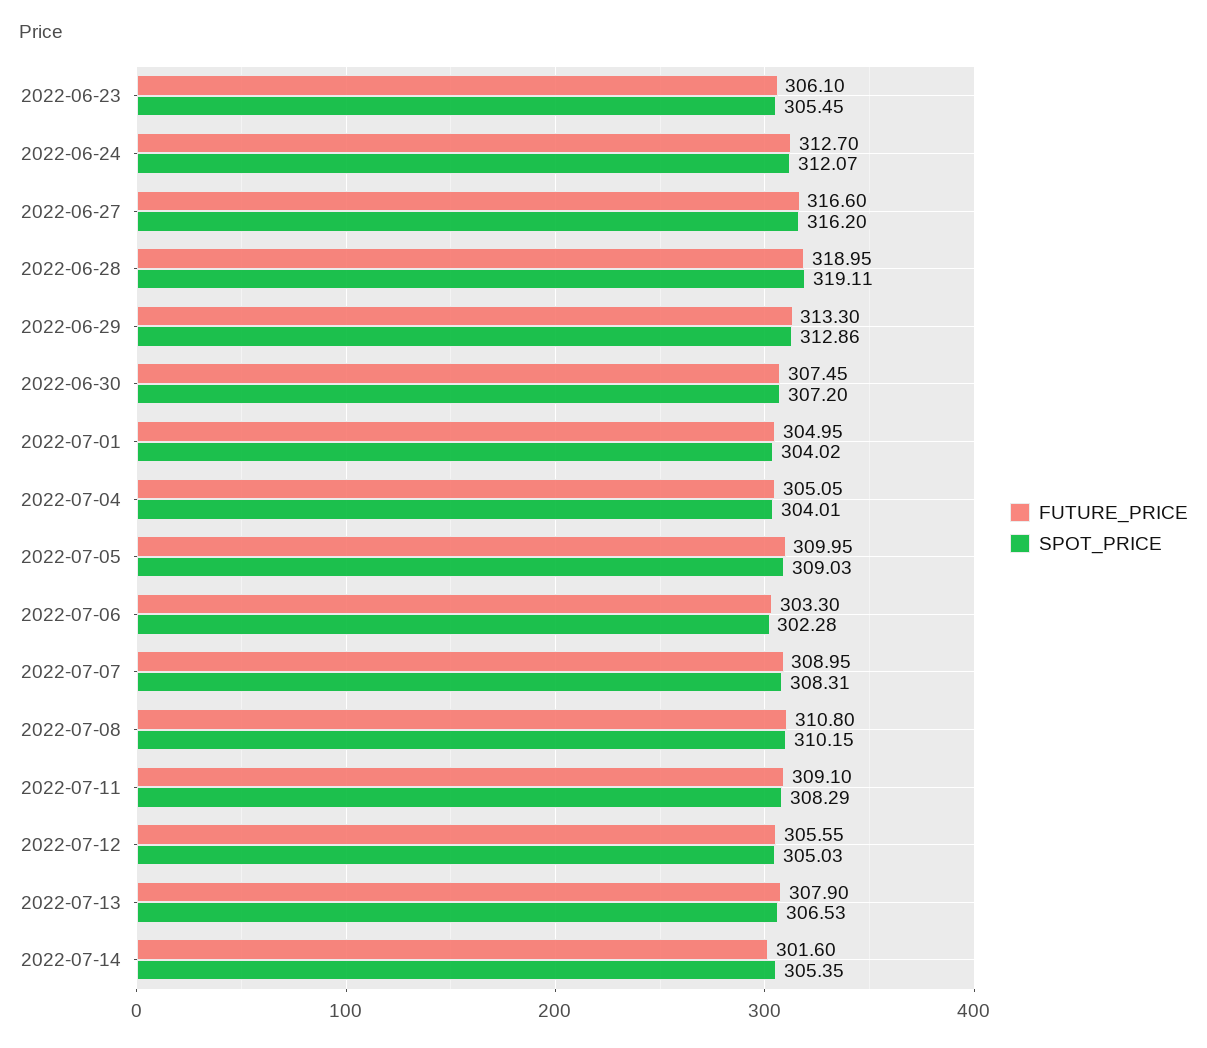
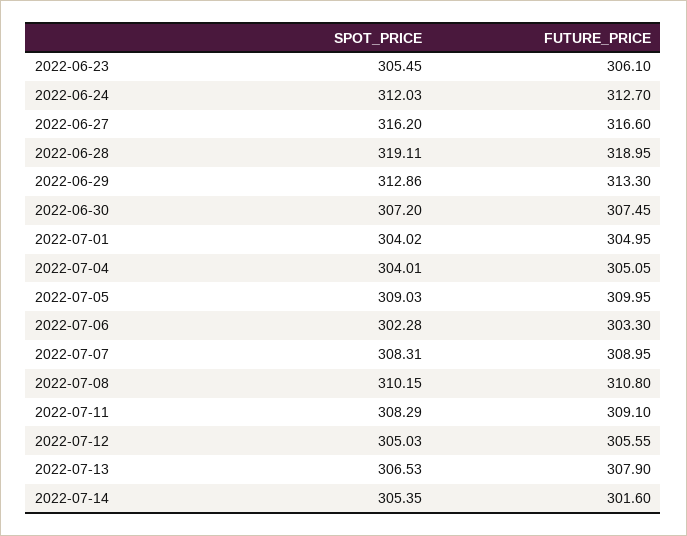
  {
    "FUTURE_PRICE": {
      "2022-06-23": 306.1,
      "2022-06-24": 312.7,
      "2022-06-27": 316.6,
      "2022-06-28": 318.95,
      "2022-06-29": 313.3,
      "2022-06-30": 307.45,
      "2022-07-01": 304.95,
      "2022-07-04": 305.05,
      "2022-07-05": 309.95,
      "2022-07-06": 303.3,
      "2022-07-07": 308.95,
      "2022-07-08": 310.8,
      "2022-07-11": 309.1,
      "2022-07-12": 305.55,
      "2022-07-13": 307.9,
      "2022-07-14": 301.6
    },
    "SPOT_PRICE": {
      "2022-06-23": 305.45,
-     "2022-06-24": 312.07,
+     "2022-06-24": 312.03,
      "2022-06-27": 316.2,
      "2022-06-28": 319.11,
      "2022-06-29": 312.86,
      "2022-06-30": 307.2,
      "2022-07-01": 304.02,
      "2022-07-04": 304.01,
      "2022-07-05": 309.03,
      "2022-07-06": 302.28,
      "2022-07-07": 308.31,
      "2022-07-08": 310.15,
      "2022-07-11": 308.29,
      "2022-07-12": 305.03,
      "2022-07-13": 306.53,
      "2022-07-14": 305.35
    }
  }

